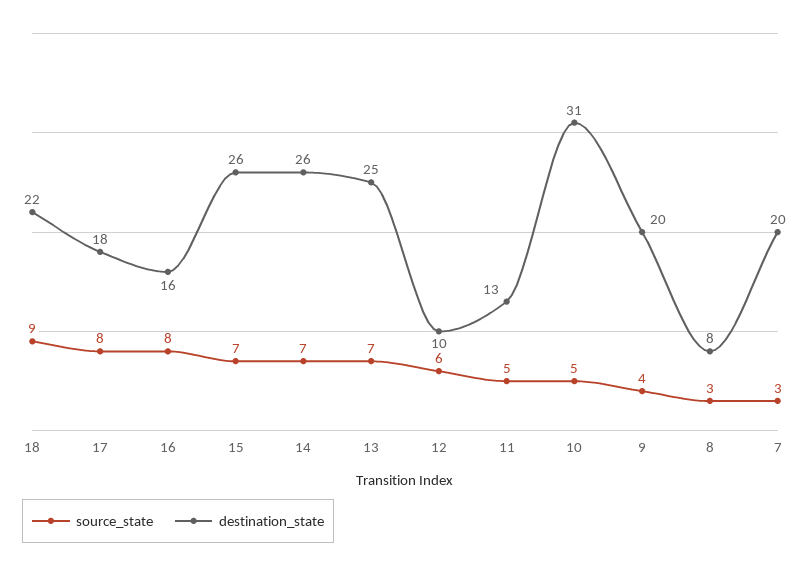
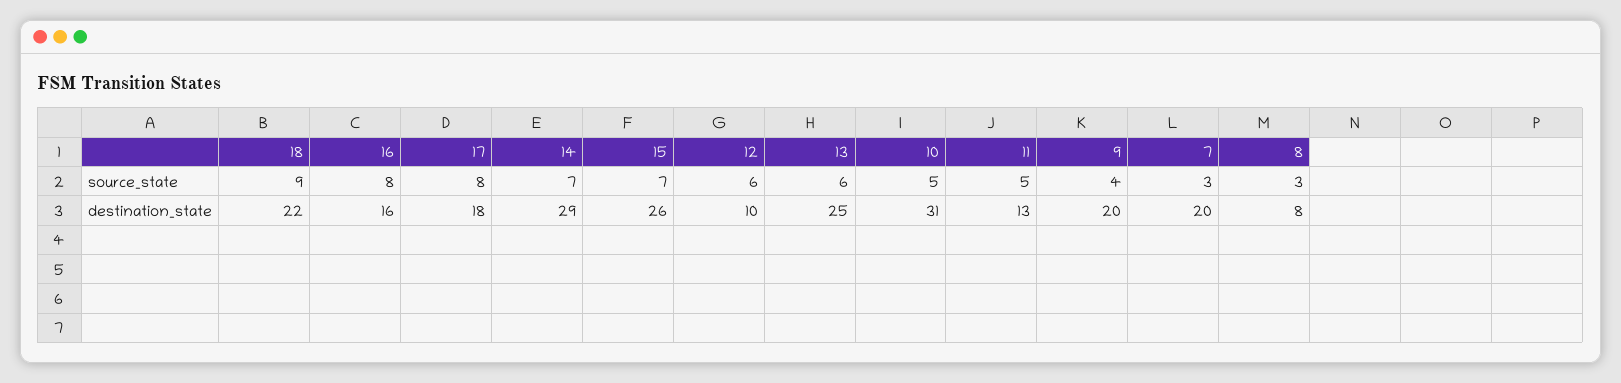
  {
    "source_state": {
      "18": 9,
      "17": 8,
      "16": 8,
      "15": 7,
      "14": 7,
-     "13": 7,
+     "13": 6,
      "12": 6,
      "11": 5,
      "10": 5,
      "9": 4,
      "8": 3,
      "7": 3
    },
    "destination_state": {
      "18": 22,
      "17": 18,
      "16": 16,
      "15": 26,
-     "14": 26,
+     "14": 29,
      "13": 25,
      "12": 10,
      "11": 13,
      "10": 31,
      "9": 20,
      "8": 8,
      "7": 20
    }
  }

